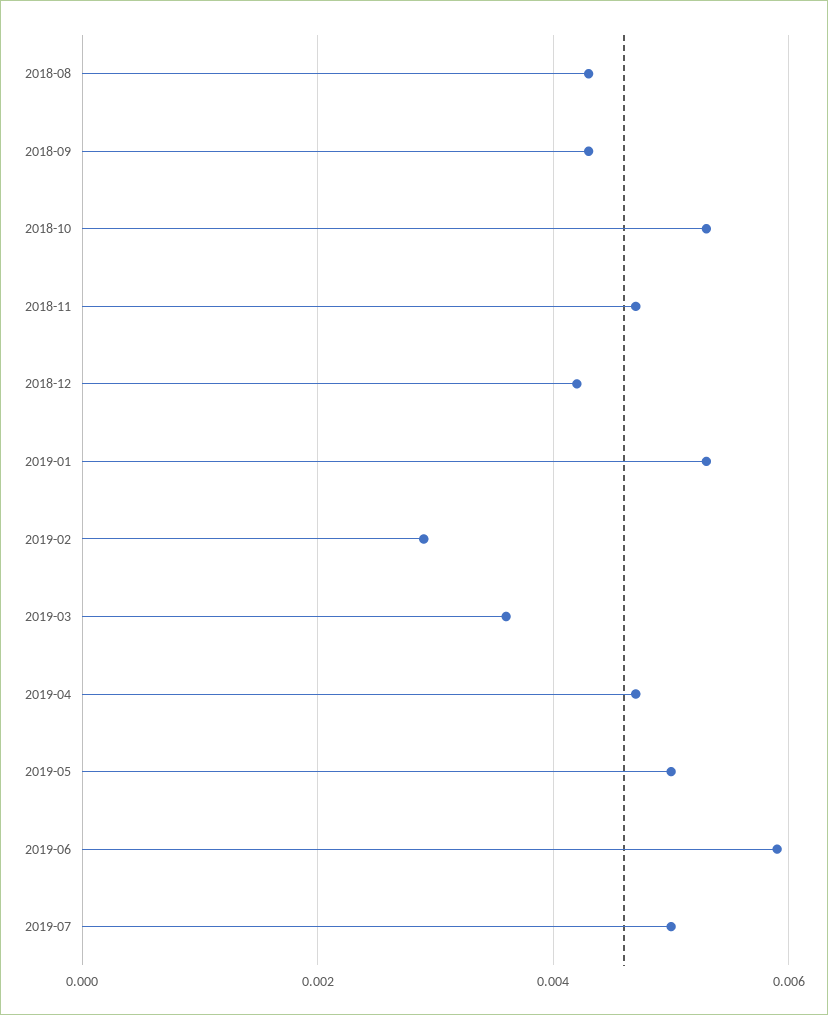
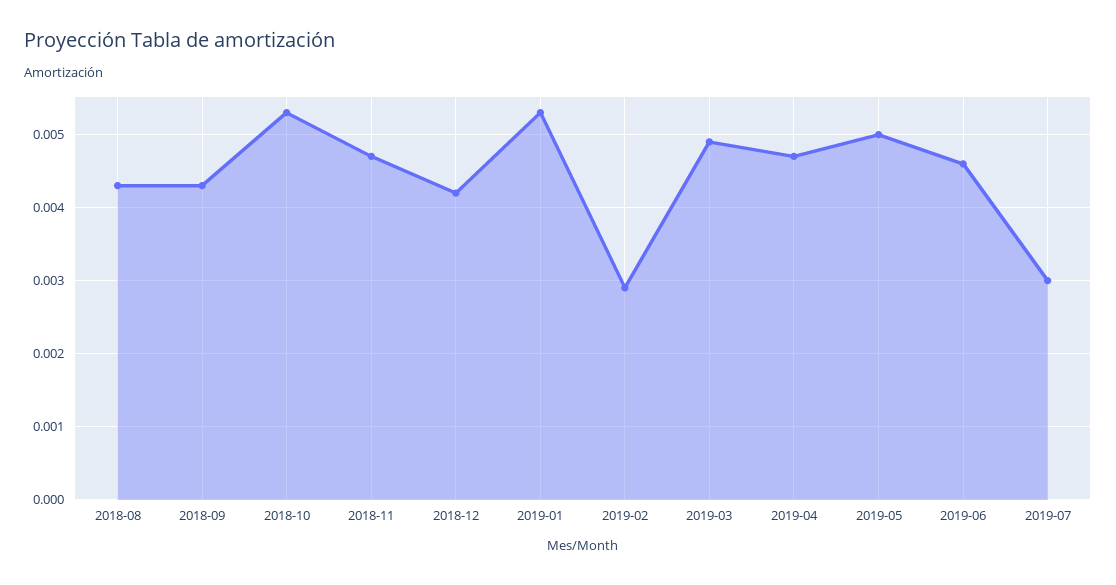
  {
    "2018-08": 0.0043,
    "2018-09": 0.0043,
    "2018-10": 0.0053,
    "2018-11": 0.0047,
    "2018-12": 0.0042,
    "2019-01": 0.0053,
    "2019-02": 0.0029,
-   "2019-03": 0.0035,
+   "2019-03": 0.0049,
    "2019-04": 0.0047,
    "2019-05": 0.005,
-   "2019-06": 0.006,
+   "2019-06": 0.0046,
-   "2019-07": 0.005
+   "2019-07": 0.003
  }

